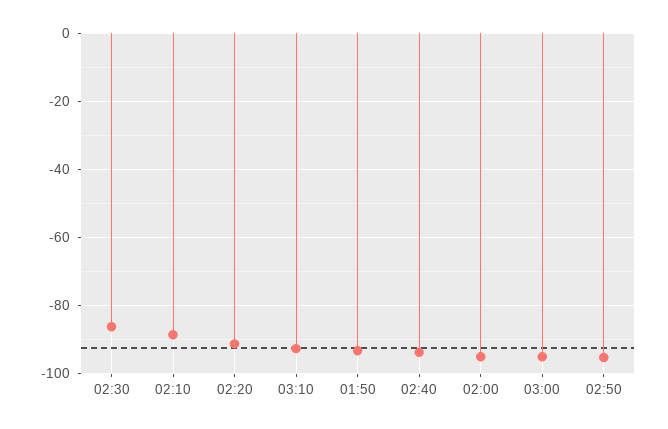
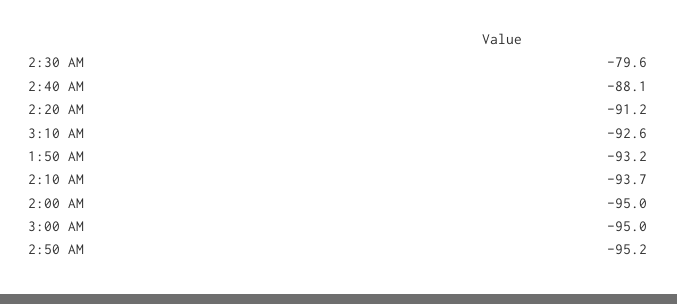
  {
-   "02:30": -86,
+   "02:30": -79.6,
-   "02:10": -88,
+   "02:10": -93.7,
    "02:20": -91.2,
    "03:10": -92.6,
    "01:50": -93.2,
-   "02:40": -94,
+   "02:40": -88.1,
    "02:00": -95,
    "03:00": -95,
    "02:50": -95.2
  }

